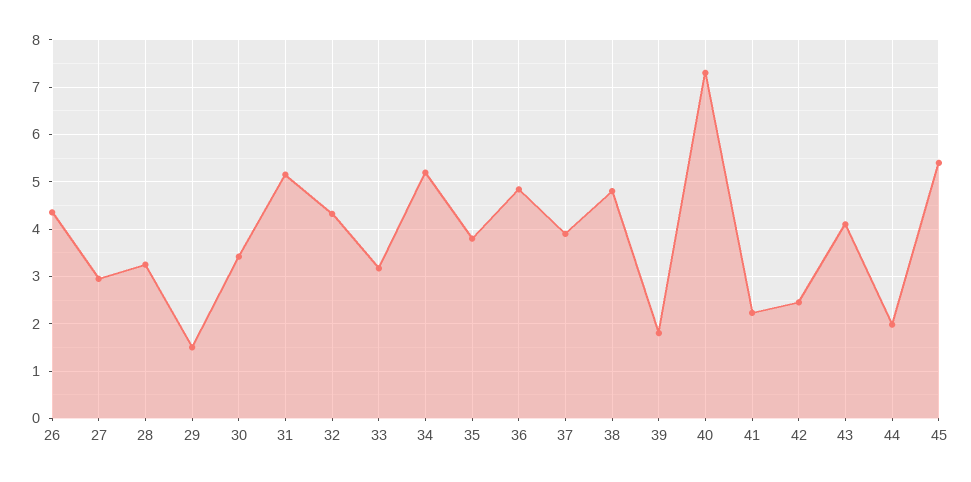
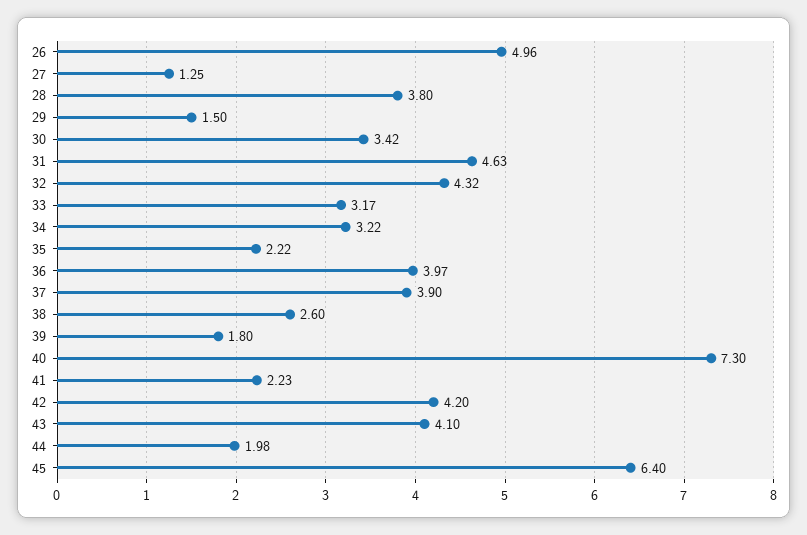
  {
-   "26": 4.4,
+   "26": 4.96,
-   "27": 3,
+   "27": 1.25,
-   "28": 3.2,
+   "28": 3.8,
    "29": 1.5,
    "30": 3.42,
-   "31": 5.2,
+   "31": 4.63,
    "32": 4.32,
    "33": 3.17,
-   "34": 5.2,
+   "34": 3.22,
-   "35": 3.8,
+   "35": 2.22,
-   "36": 4.8,
+   "36": 3.97,
    "37": 3.9,
-   "38": 4.8,
+   "38": 2.6,
    "39": 1.8,
    "40": 7.3,
    "41": 2.23,
-   "42": 2.4,
+   "42": 4.2,
    "43": 4.1,
    "44": 1.98,
-   "45": 5.4
+   "45": 6.4
  }

